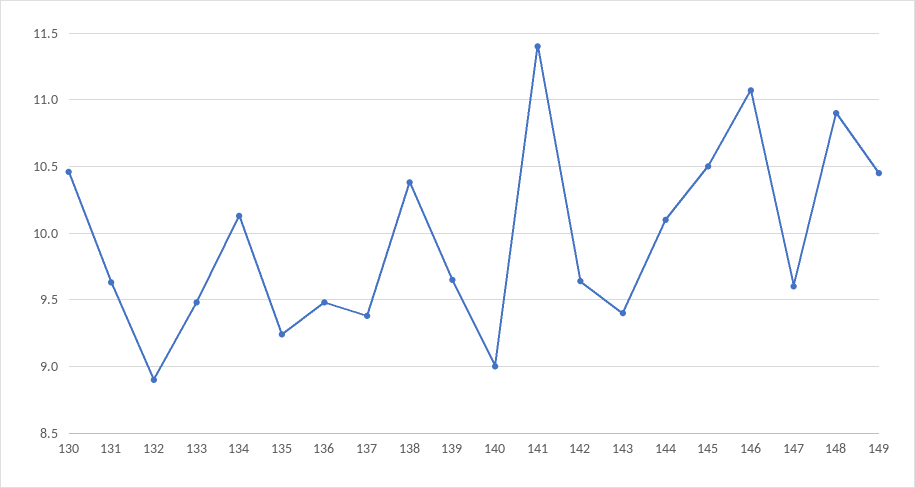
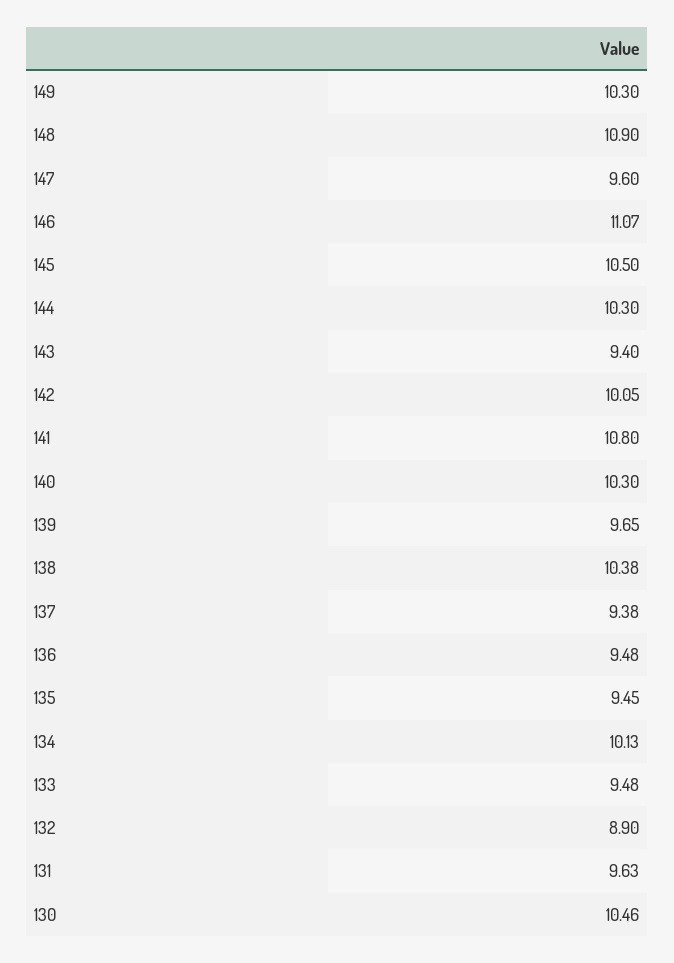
  {
    "130": 10.46,
    "131": 9.63,
    "132": 8.9,
    "133": 9.48,
    "134": 10.13,
-   "135": 9.25,
+   "135": 9.45,
    "136": 9.48,
    "137": 9.38,
    "138": 10.38,
    "139": 9.65,
-   "140": 9,
+   "140": 10.3,
-   "141": 11.4,
+   "141": 10.8,
-   "142": 9.65,
+   "142": 10.05,
    "143": 9.4,
-   "144": 10.1,
+   "144": 10.3,
    "145": 10.5,
    "146": 11.07,
    "147": 9.6,
    "148": 10.9,
-   "149": 10.45
+   "149": 10.3
  }

